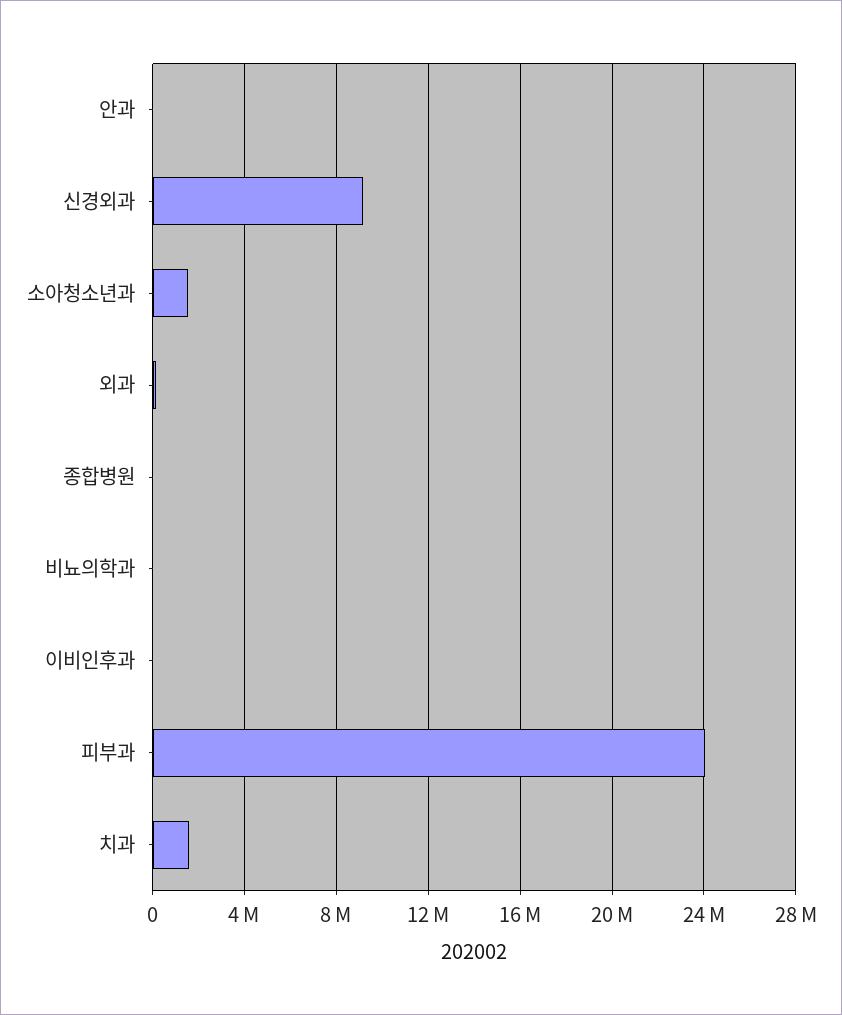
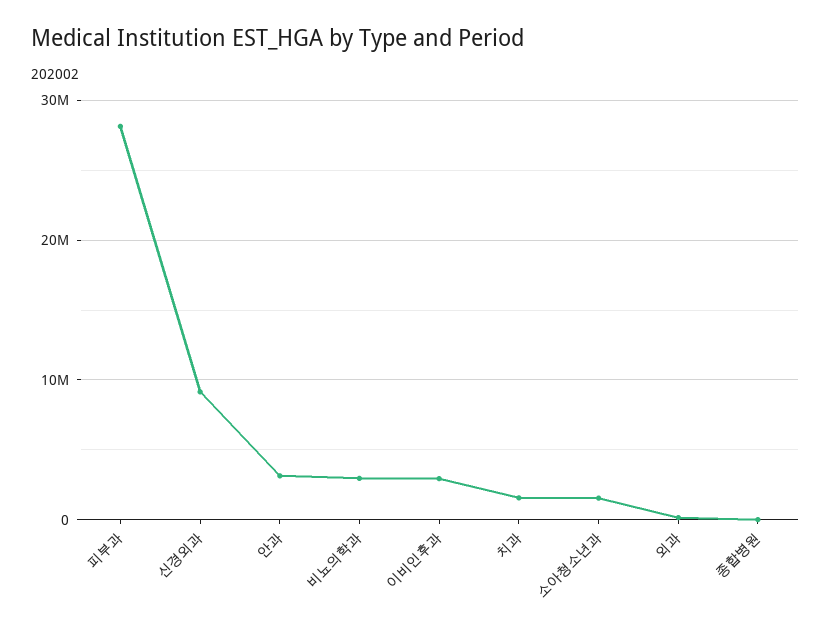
  {
-   "안과": 0,
+   "안과": 3000000,
    "신경외과": 9000000,
    "소아청소년과": 1500000,
    "외과": 0,
    "종합병원": 0,
-   "비뇨의학과": 0,
+   "비뇨의학과": 3000000,
-   "이비인후과": 0,
+   "이비인후과": 3000000,
-   "피부과": 24000000,
+   "피부과": 28000000,
    "치과": 1500000
  }

